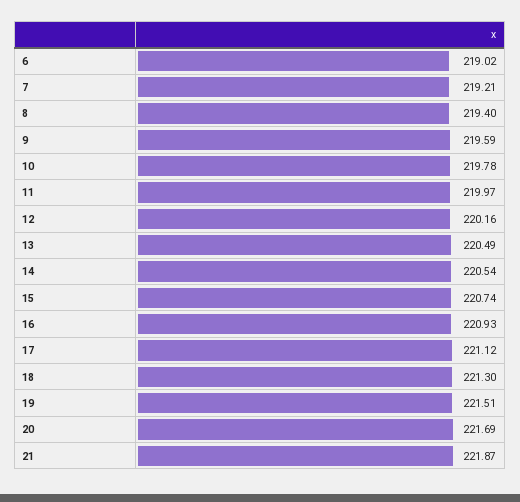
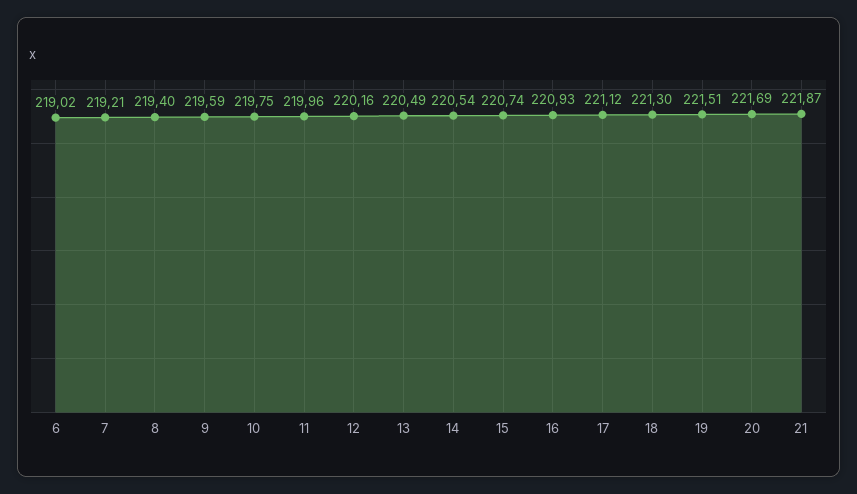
  {
    "6": 219.02,
    "7": 219.21,
    "8": 219.4,
    "9": 219.59,
-   "10": 219.78,
+   "10": 219.75,
-   "11": 219.97,
+   "11": 219.96,
    "12": 220.16,
    "13": 220.49,
    "14": 220.54,
    "15": 220.74,
    "16": 220.93,
    "17": 221.12,
    "18": 221.3,
    "19": 221.51,
    "20": 221.69,
    "21": 221.87
  }

